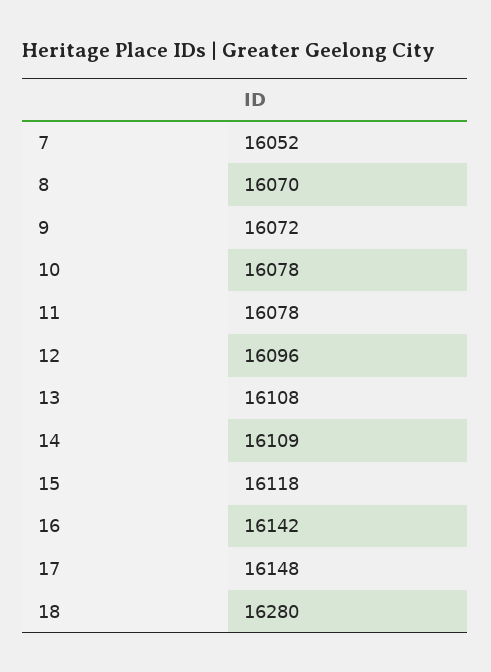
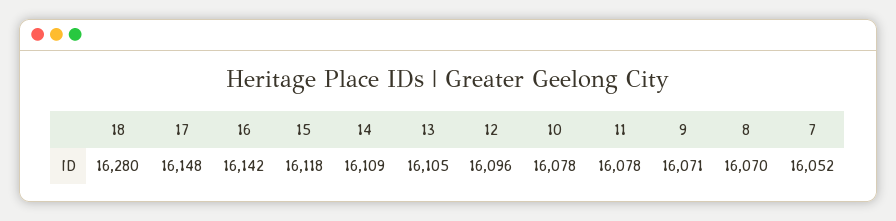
  {
    "7": 16052,
    "8": 16070,
-   "9": 16072,
+   "9": 16071,
    "10": 16078,
    "11": 16078,
    "12": 16096,
-   "13": 16108,
+   "13": 16105,
    "14": 16109,
    "15": 16118,
    "16": 16142,
    "17": 16148,
    "18": 16280
  }

